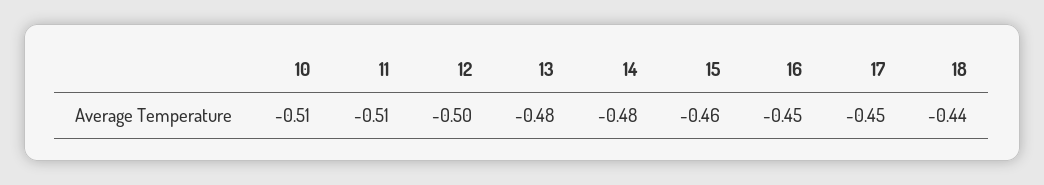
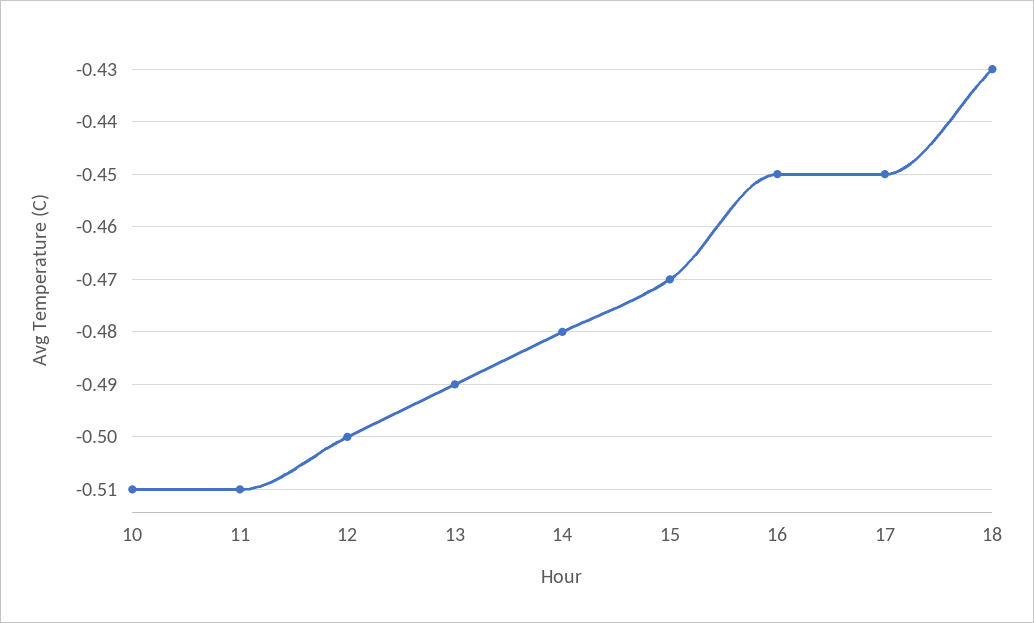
  {
    "10": -0.51,
    "11": -0.51,
    "12": -0.5,
-   "13": -0.48,
+   "13": -0.49,
    "14": -0.48,
-   "15": -0.46,
+   "15": -0.47,
    "16": -0.45,
    "17": -0.45,
-   "18": -0.44
+   "18": -0.43
  }

